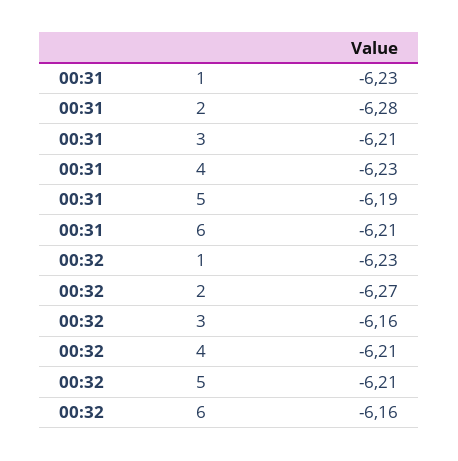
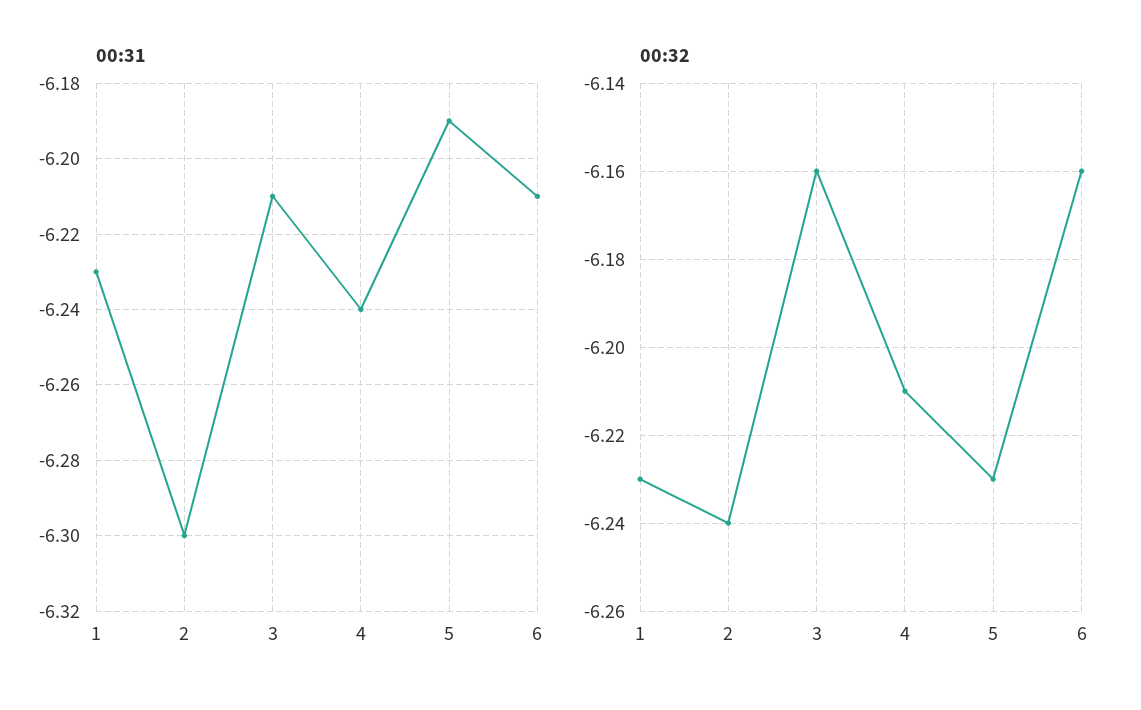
  {
    "00:31": {
      "1": -6.23,
-     "2": -6.28,
+     "2": -6.3,
      "3": -6.21,
-     "4": -6.23,
+     "4": -6.24,
      "5": -6.19,
      "6": -6.21
    },
    "00:32": {
      "1": -6.23,
-     "2": -6.27,
+     "2": -6.24,
      "3": -6.16,
      "4": -6.21,
-     "5": -6.21,
+     "5": -6.23,
      "6": -6.16
    }
  }

